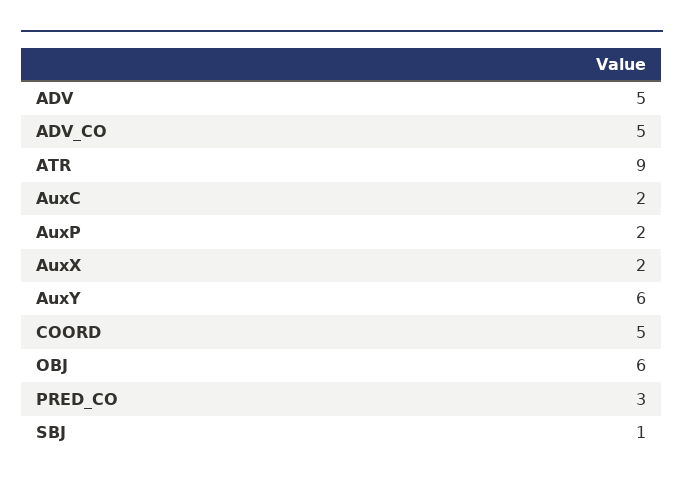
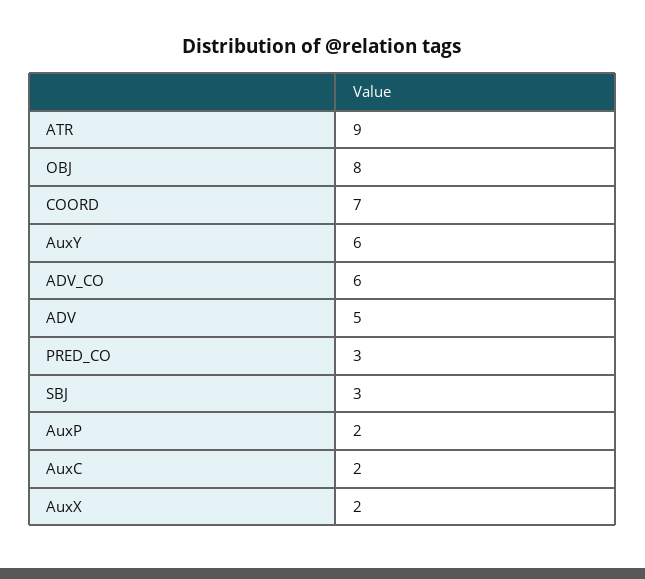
  {
    "ADV": 5,
-   "ADV_CO": 5,
+   "ADV_CO": 6,
    "ATR": 9,
    "AuxC": 2,
    "AuxP": 2,
    "AuxX": 2,
    "AuxY": 6,
-   "COORD": 5,
+   "COORD": 7,
-   "OBJ": 6,
+   "OBJ": 8,
    "PRED_CO": 3,
-   "SBJ": 1
+   "SBJ": 3
  }

